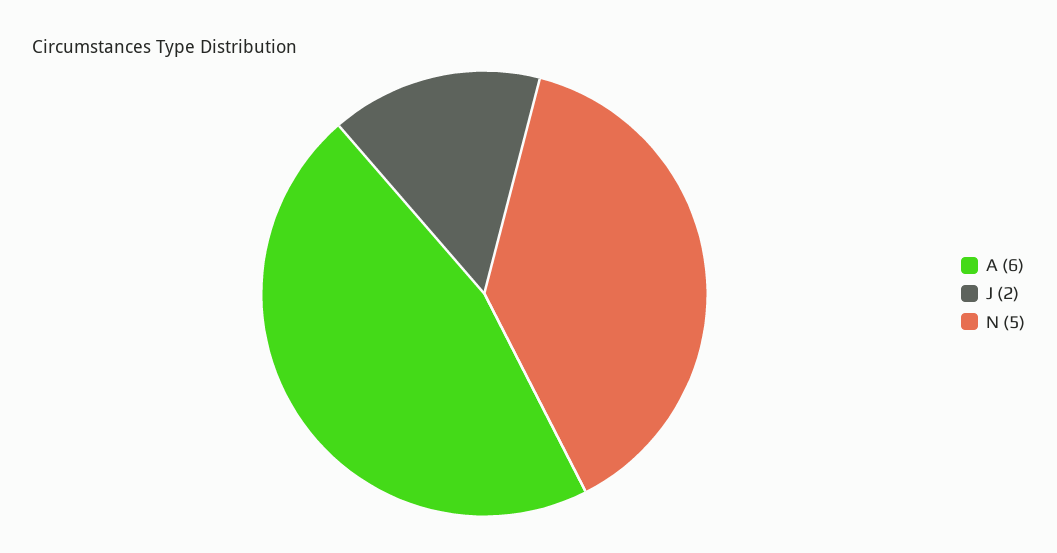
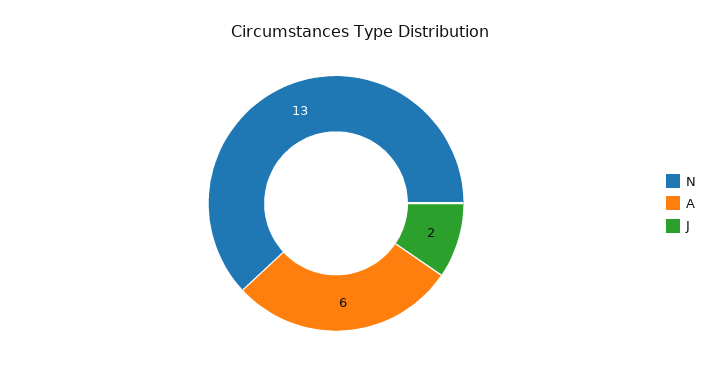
  {
    "A": 6,
    "J": 2,
-   "N": 5
+   "N": 13
  }

